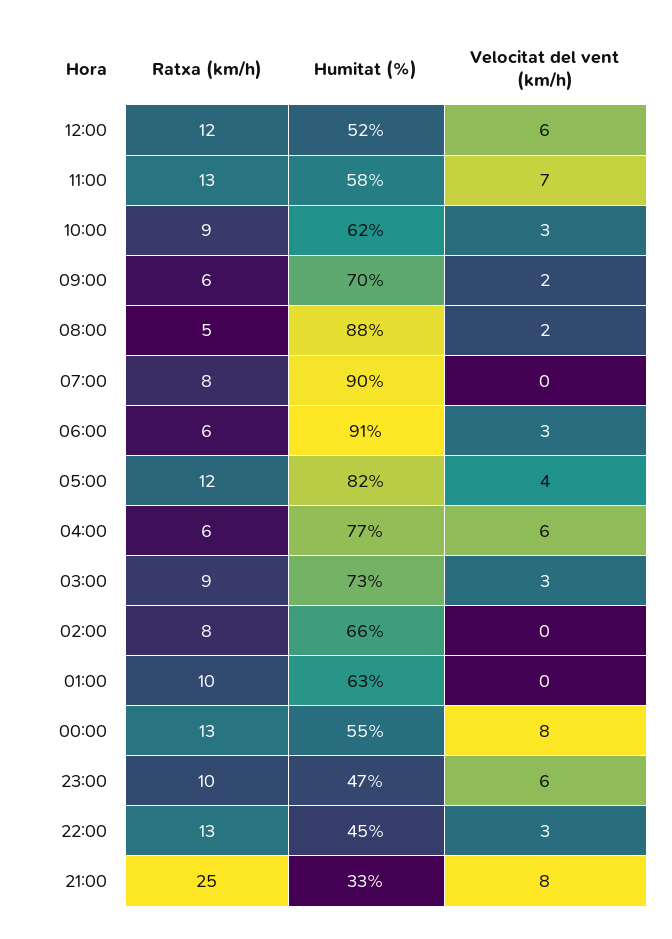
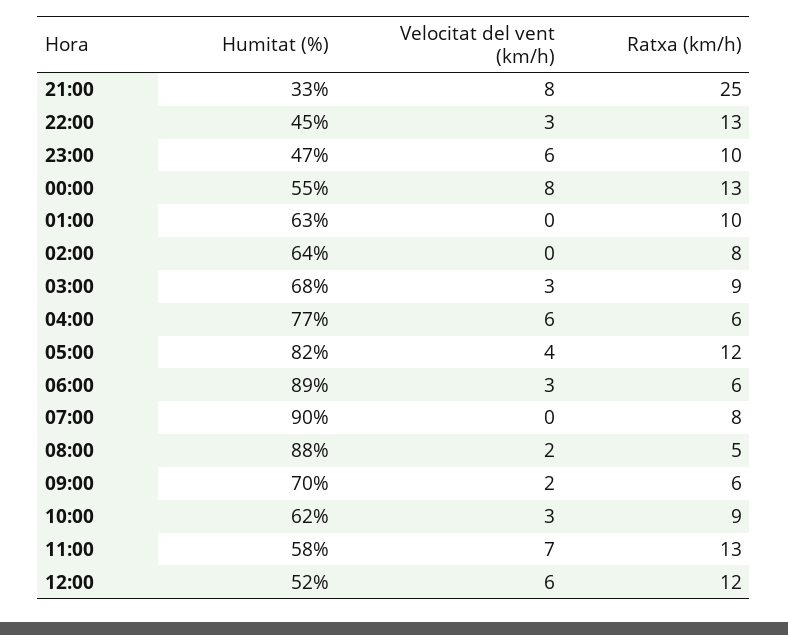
  {
    "Ratxa (km/h)": {
      "12:00": 12,
      "11:00": 13,
      "10:00": 9,
      "09:00": 6,
      "08:00": 5,
      "07:00": 8,
      "06:00": 6,
      "05:00": 12,
      "04:00": 6,
      "03:00": 9,
      "02:00": 8,
      "01:00": 10,
      "00:00": 13,
      "23:00": 10,
      "22:00": 13,
      "21:00": 25
    },
    "Humitat (%)": {
      "12:00": 52,
      "11:00": 58,
      "10:00": 62,
      "09:00": 70,
      "08:00": 88,
      "07:00": 90,
-     "06:00": 91,
+     "06:00": 89,
      "05:00": 82,
      "04:00": 77,
-     "03:00": 73,
+     "03:00": 68,
-     "02:00": 66,
+     "02:00": 64,
      "01:00": 63,
      "00:00": 55,
      "23:00": 47,
      "22:00": 45,
      "21:00": 33
    },
    "Velocitat del vent (km/h)": {
      "12:00": 6,
      "11:00": 7,
      "10:00": 3,
      "09:00": 2,
      "08:00": 2,
      "07:00": 0,
      "06:00": 3,
      "05:00": 4,
      "04:00": 6,
      "03:00": 3,
      "02:00": 0,
      "01:00": 0,
      "00:00": 8,
      "23:00": 6,
      "22:00": 3,
      "21:00": 8
    }
  }

